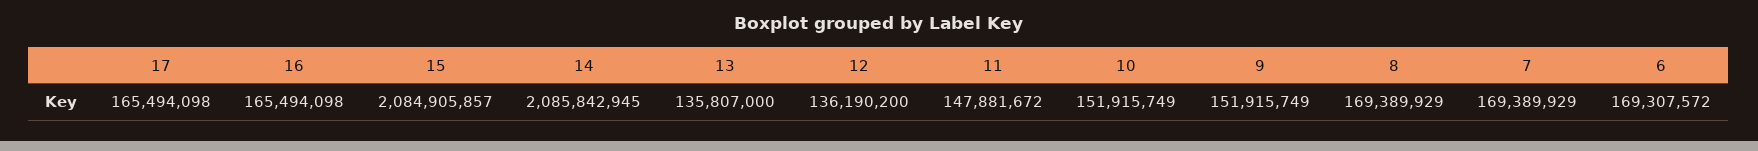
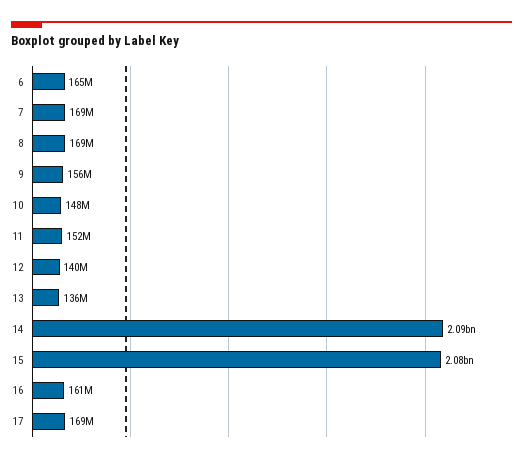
  {
-   "17": 165494098,
+   "17": 169000000,
-   "16": 165494098,
+   "16": 161000000,
    "15": 2084905857,
    "14": 2085842945,
    "13": 135807000,
-   "12": 136190200,
+   "12": 140000000,
-   "11": 147881672,
+   "11": 152000000,
-   "10": 151915749,
+   "10": 148000000,
-   "9": 151915749,
+   "9": 156000000,
    "8": 169389929,
    "7": 169389929,
-   "6": 169307572
+   "6": 165000000
  }

